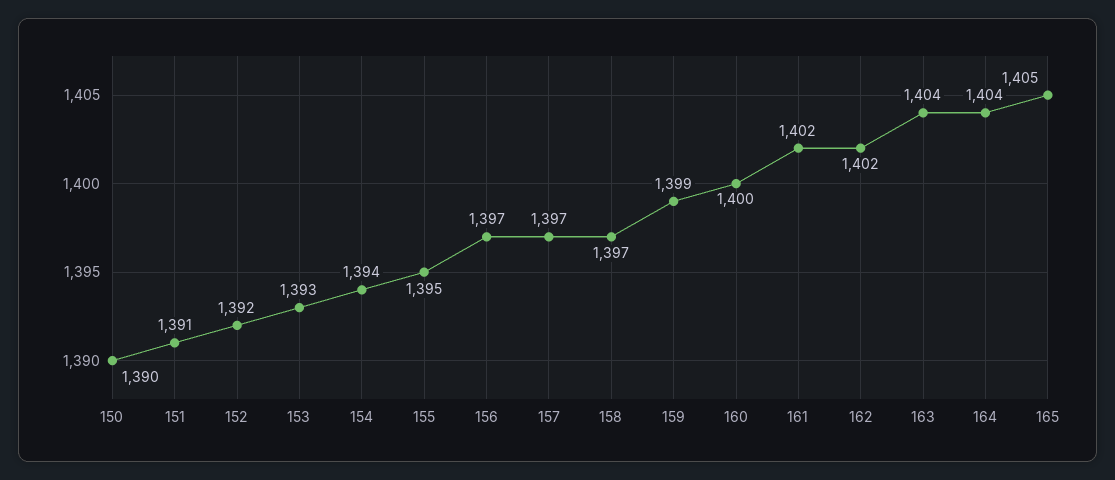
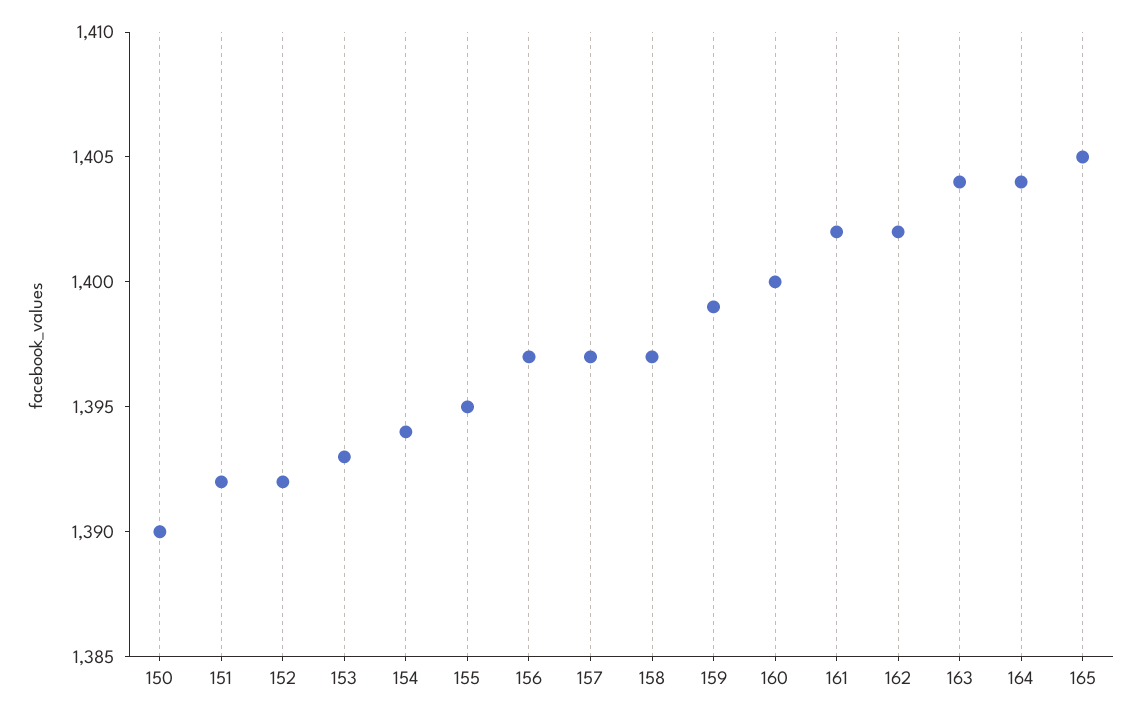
  {
    "150": 1390,
-   "151": 1391,
+   "151": 1392,
    "152": 1392,
    "153": 1393,
    "154": 1394,
    "155": 1395,
    "156": 1397,
    "157": 1397,
    "158": 1397,
    "159": 1399,
    "160": 1400,
    "161": 1402,
    "162": 1402,
    "163": 1404,
    "164": 1404,
    "165": 1405
  }

